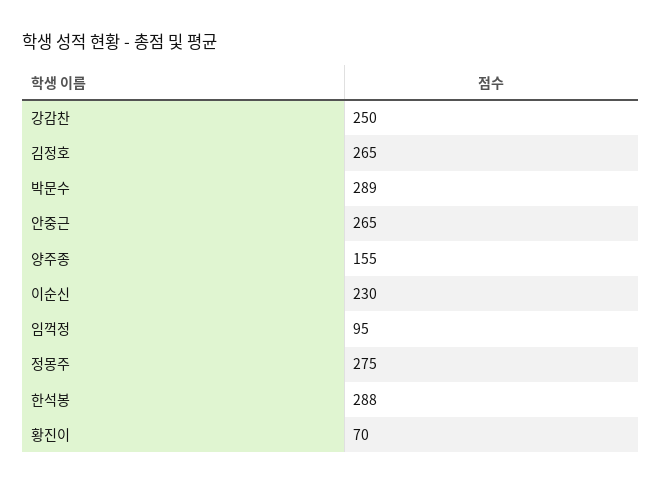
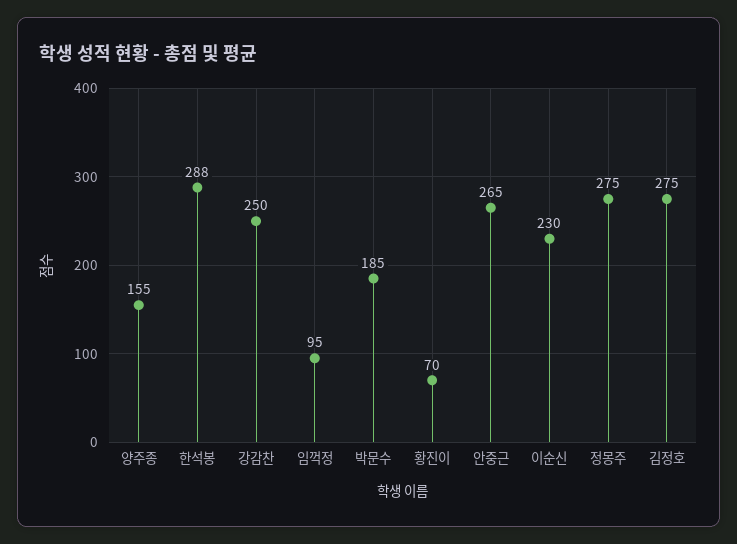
  {
    "강감찬": 250,
-   "김정호": 265,
+   "김정호": 275,
-   "박문수": 289,
+   "박문수": 185,
    "안중근": 265,
    "양주종": 155,
    "이순신": 230,
    "임꺽정": 95,
    "정몽주": 275,
    "한석봉": 288,
    "황진이": 70
  }

